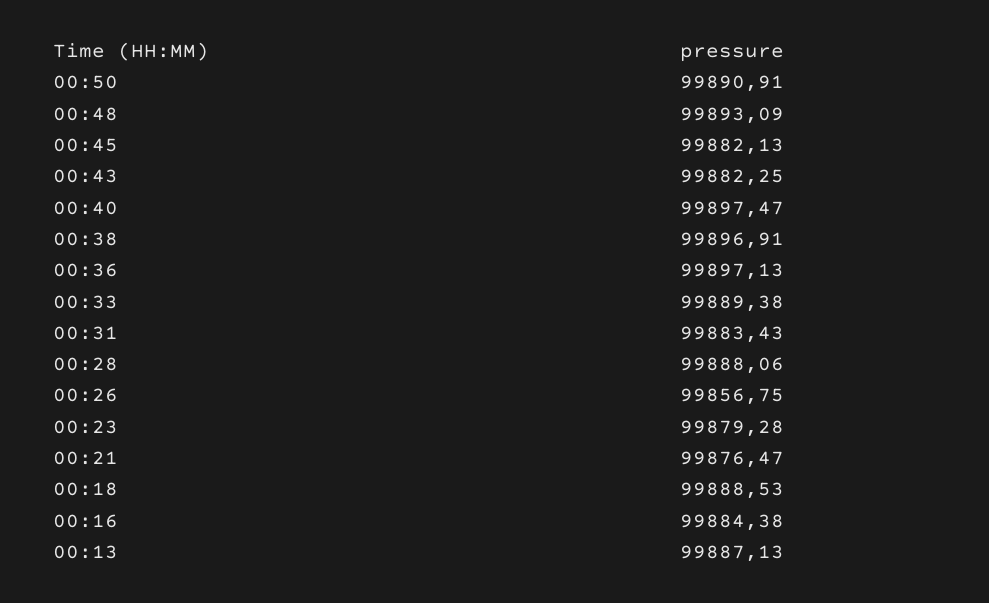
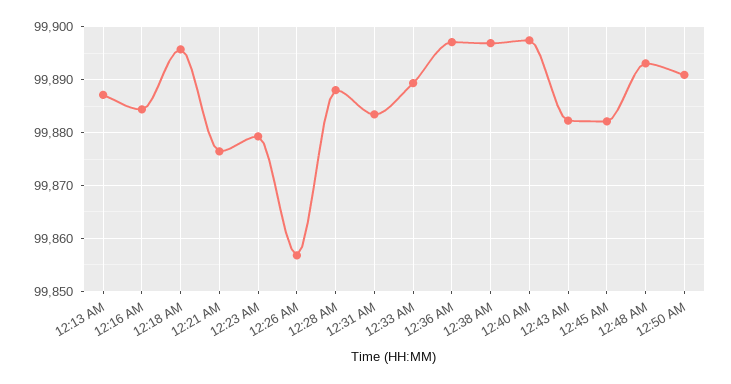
  {
    "00:50": 99890.91,
    "00:48": 99893.09,
    "00:45": 99882.13,
    "00:43": 99882.25,
    "00:40": 99897.47,
    "00:38": 99896.91,
    "00:36": 99897.13,
    "00:33": 99889.38,
    "00:31": 99883.43,
    "00:28": 99888.06,
    "00:26": 99856.75,
    "00:23": 99879.28,
    "00:21": 99876.47,
-   "00:18": 99888.53,
+   "00:18": 99896,
    "00:16": 99884.38,
    "00:13": 99887.13
  }

